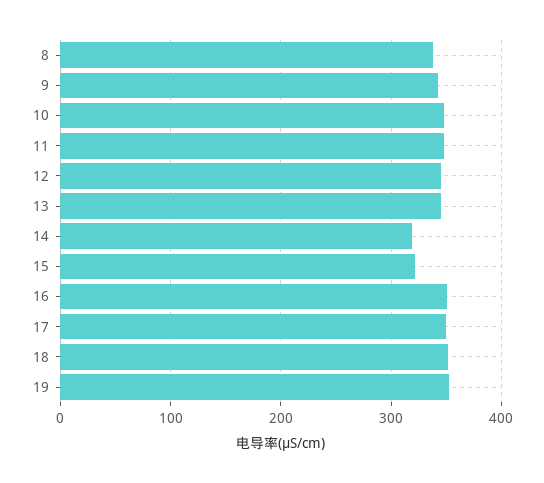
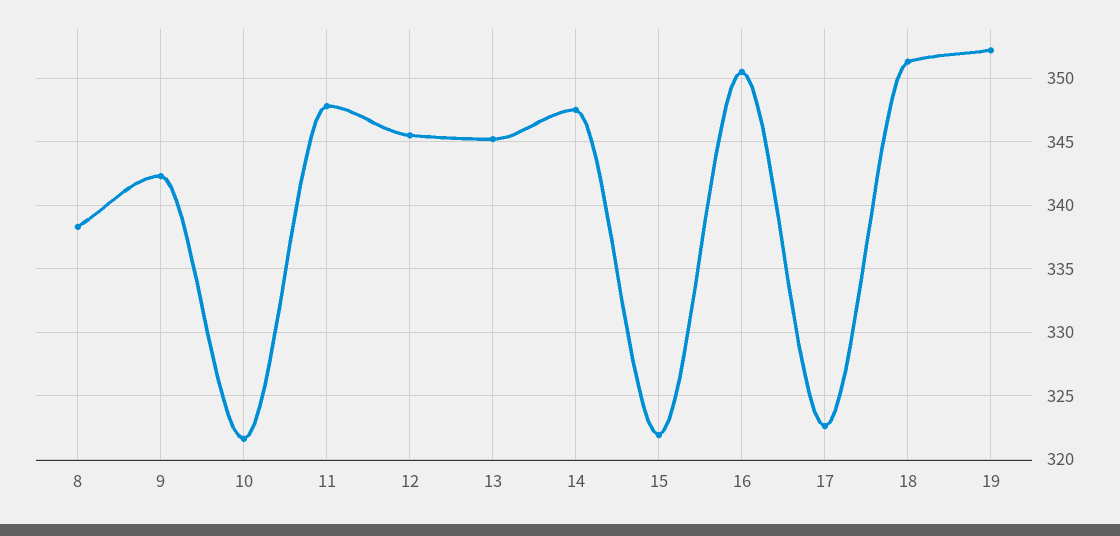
  {
    "8": 338.5,
    "9": 342.5,
-   "10": 350,
+   "10": 321.5,
    "11": 348,
    "12": 345.5,
    "13": 345,
-   "14": 320,
+   "14": 347.5,
    "15": 322,
    "16": 350.5,
-   "17": 350,
+   "17": 322.5,
    "18": 351.5,
    "19": 352
  }

